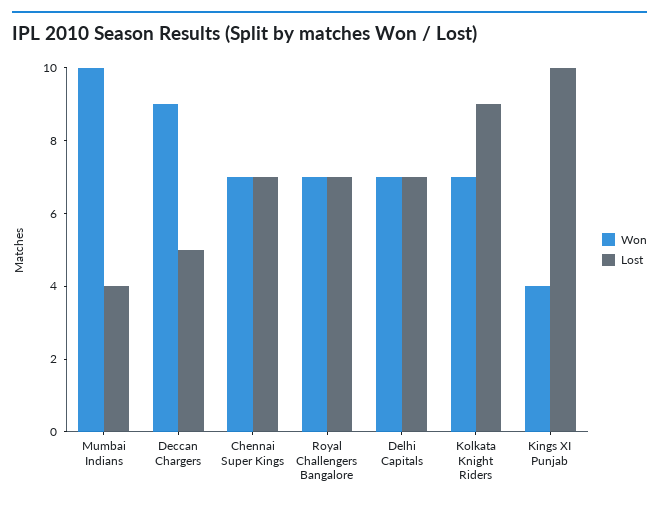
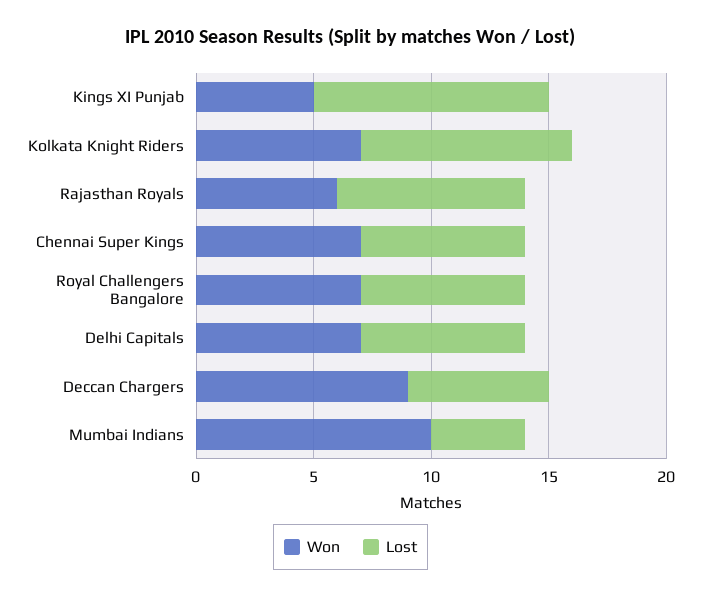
  {
    "Won": {
      "Mumbai Indians": 10,
      "Deccan Chargers": 9,
      "Chennai Super Kings": 7,
      "Royal Challengers Bangalore": 7,
      "Delhi Capitals": 7,
      "Kolkata Knight Riders": 7,
-     "Kings XI Punjab": 4
+     "Kings XI Punjab": 5,
+     "Rajasthan Royals": 6
    },
    "Lost": {
      "Mumbai Indians": 4,
-     "Deccan Chargers": 5,
+     "Deccan Chargers": 6,
      "Chennai Super Kings": 7,
      "Royal Challengers Bangalore": 7,
      "Delhi Capitals": 7,
      "Kolkata Knight Riders": 9,
-     "Kings XI Punjab": 10
+     "Kings XI Punjab": 10,
+     "Rajasthan Royals": 8
    }
  }

